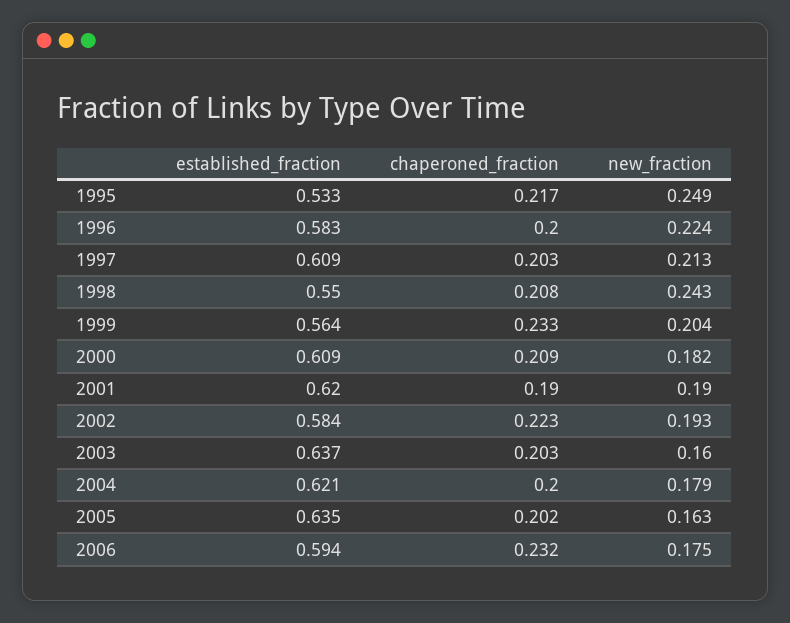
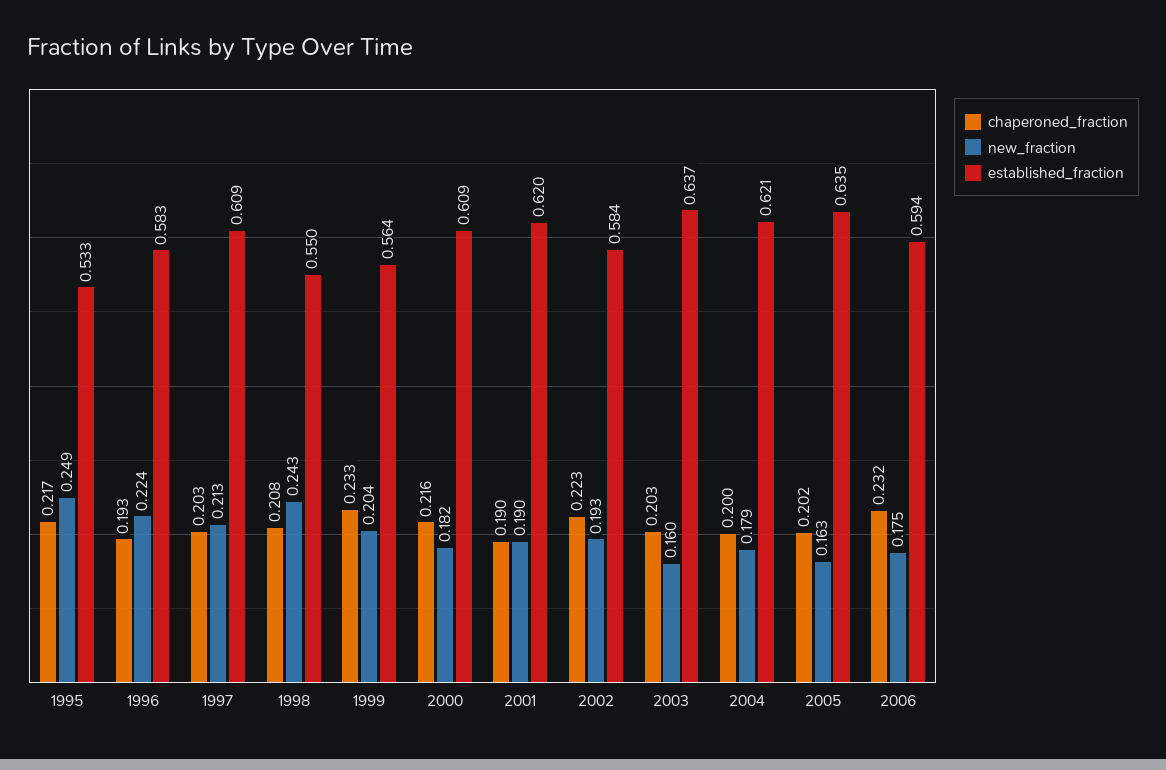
  {
    "established_fraction": {
      "1995": 0.533,
      "1996": 0.583,
      "1997": 0.609,
      "1998": 0.55,
      "1999": 0.564,
      "2000": 0.609,
      "2001": 0.62,
      "2002": 0.584,
      "2003": 0.637,
      "2004": 0.621,
      "2005": 0.635,
      "2006": 0.594
    },
    "chaperoned_fraction": {
      "1995": 0.217,
-     "1996": 0.2,
+     "1996": 0.193,
      "1997": 0.203,
      "1998": 0.208,
      "1999": 0.233,
-     "2000": 0.209,
+     "2000": 0.216,
      "2001": 0.19,
      "2002": 0.223,
      "2003": 0.203,
      "2004": 0.2,
      "2005": 0.202,
      "2006": 0.232
    },
    "new_fraction": {
      "1995": 0.249,
      "1996": 0.224,
      "1997": 0.213,
      "1998": 0.243,
      "1999": 0.204,
      "2000": 0.182,
      "2001": 0.19,
      "2002": 0.193,
      "2003": 0.16,
      "2004": 0.179,
      "2005": 0.163,
      "2006": 0.175
    }
  }

